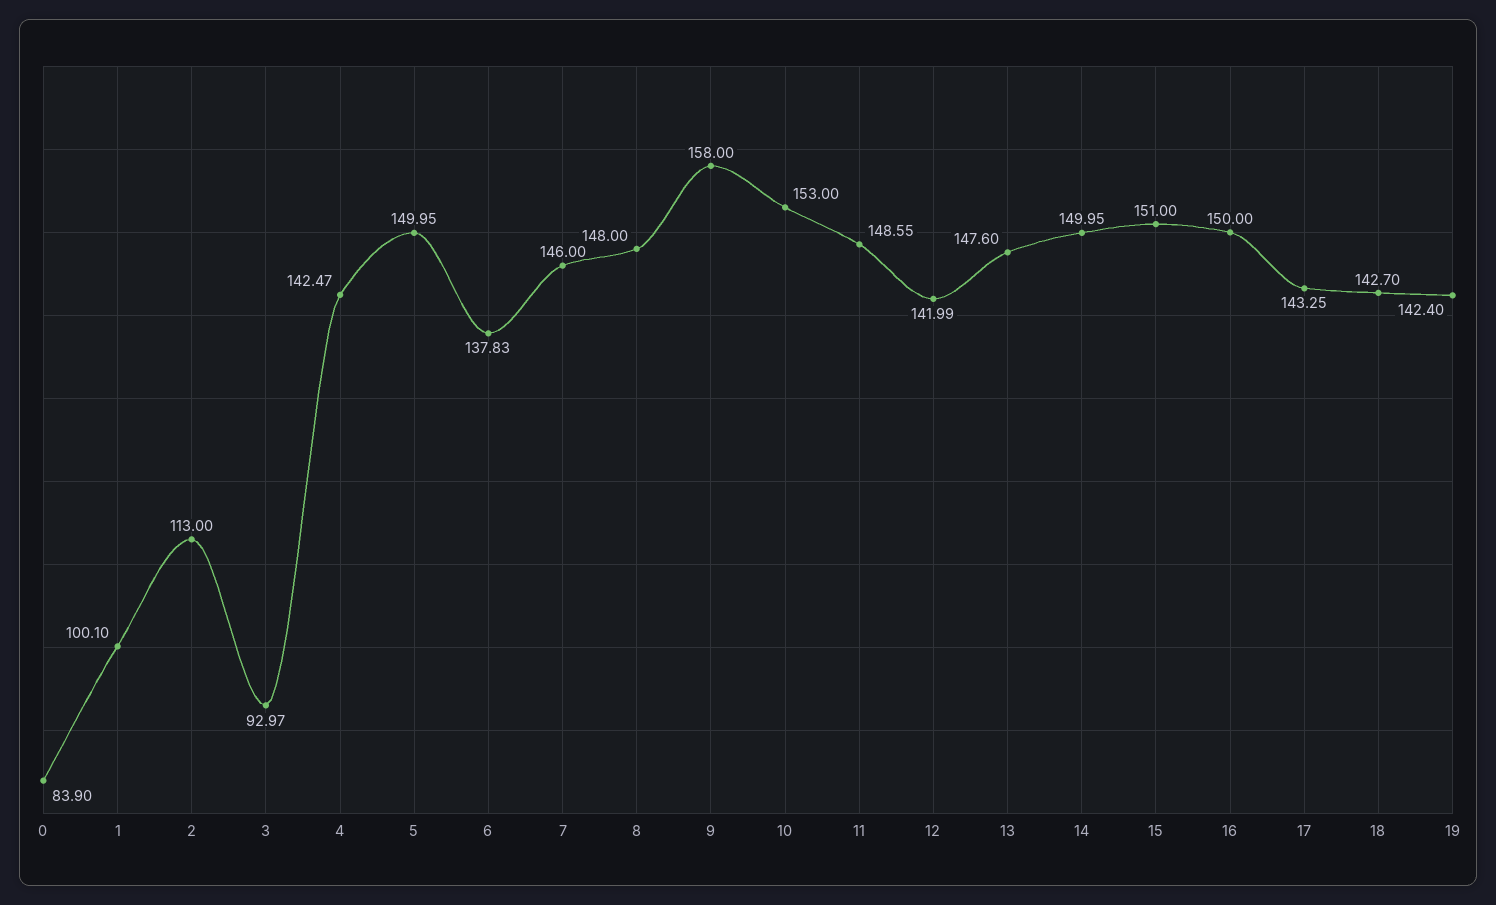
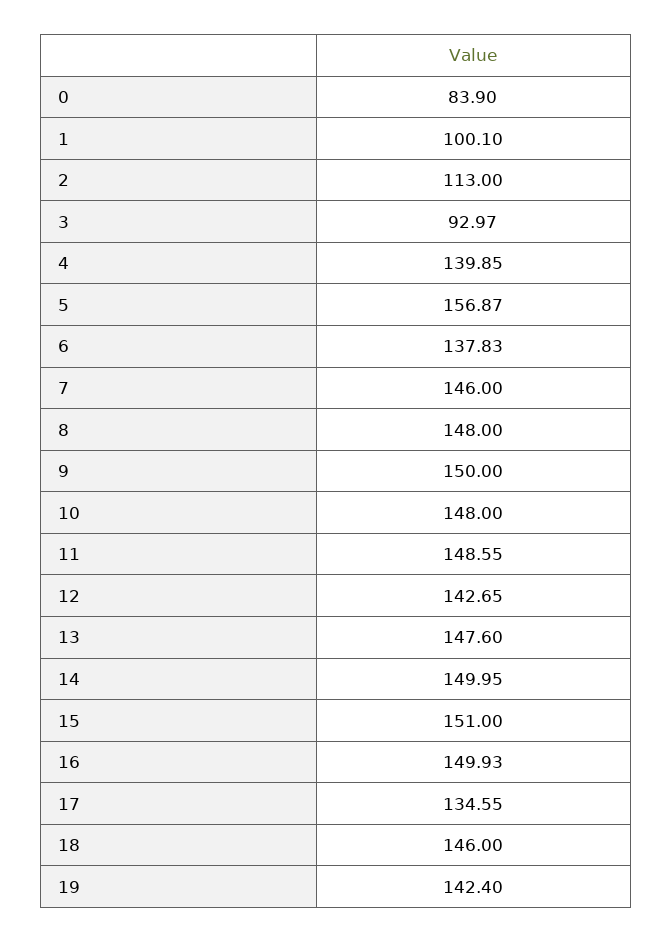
  {
    "0": 83.9,
    "1": 100.1,
    "2": 113,
    "3": 92.97,
-   "4": 142.47,
+   "4": 139.85,
-   "5": 149.95,
+   "5": 156.87,
    "6": 137.83,
    "7": 146,
    "8": 148,
-   "9": 158,
+   "9": 150,
-   "10": 153,
+   "10": 148,
    "11": 148.55,
-   "12": 141.99,
+   "12": 142.65,
    "13": 147.6,
    "14": 149.95,
    "15": 151,
-   "16": 150,
+   "16": 149.93,
-   "17": 143.25,
+   "17": 134.55,
-   "18": 142.7,
+   "18": 146,
    "19": 142.4
  }

